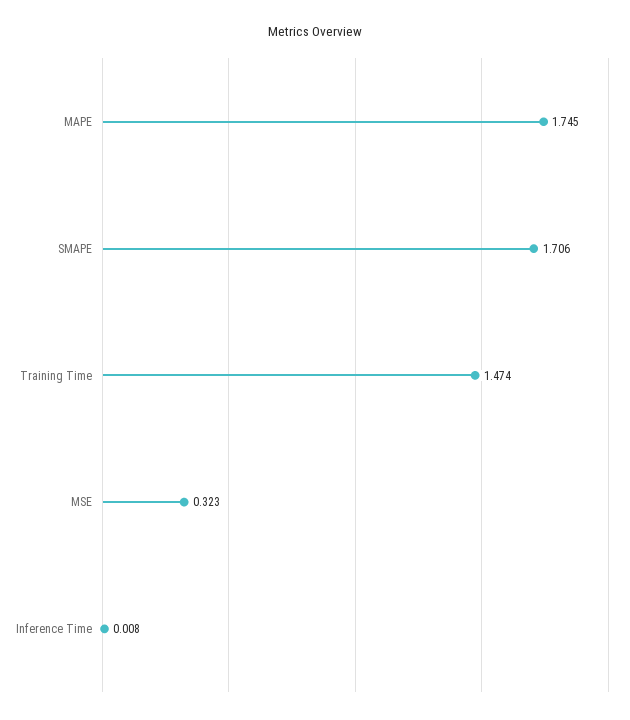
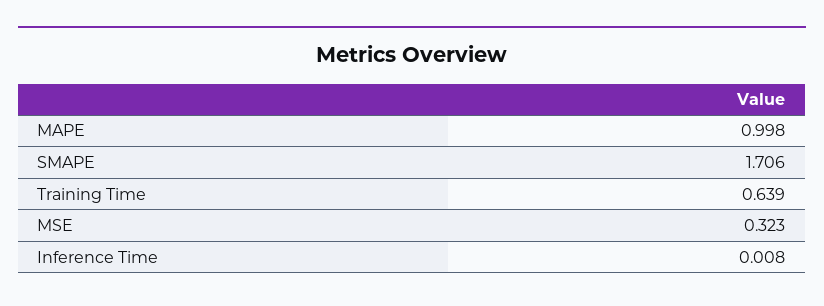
  {
-   "MAPE": 1.745,
+   "MAPE": 0.998,
    "SMAPE": 1.706,
-   "Training Time": 1.474,
+   "Training Time": 0.639,
    "MSE": 0.323,
    "Inference Time": 0.008
  }

